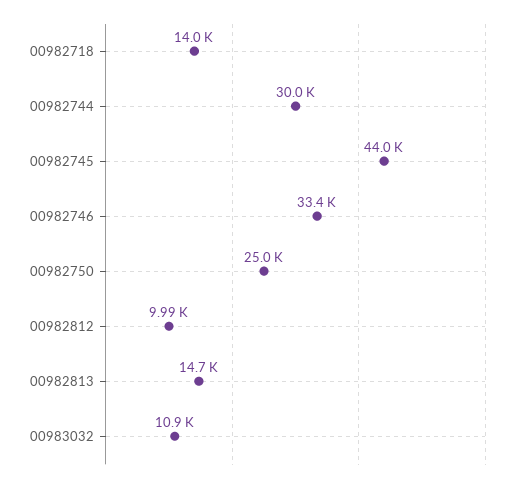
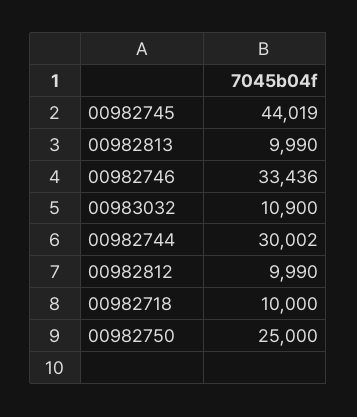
  {
-   "00982718": 14000,
+   "00982718": 10000,
    "00982744": 30002,
    "00982745": 44019,
    "00982746": 33436,
    "00982750": 25000,
    "00982812": 9990,
-   "00982813": 14700,
+   "00982813": 9990,
    "00983032": 10900
  }

